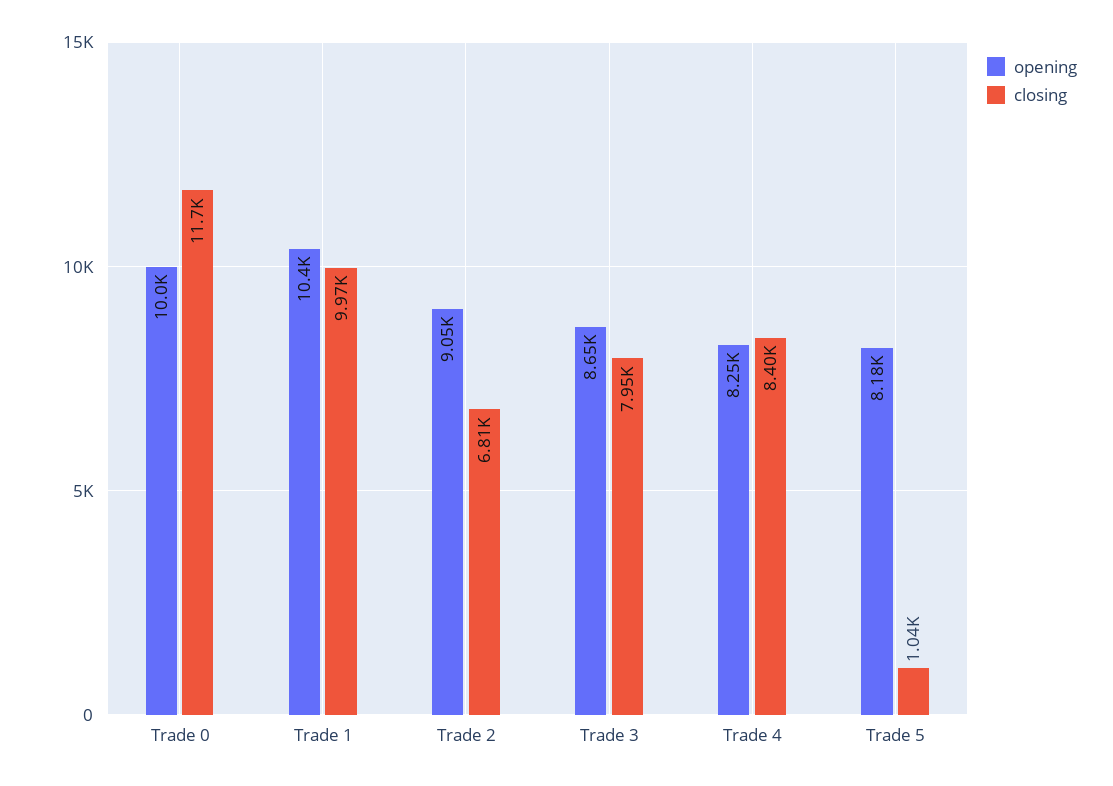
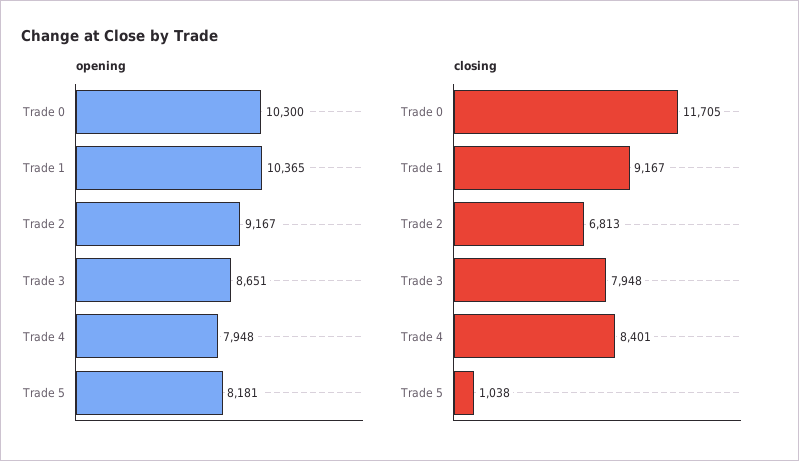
  {
    "opening": {
-     "Trade 0": 10000,
+     "Trade 0": 10300,
      "Trade 1": 10365,
-     "Trade 2": 9050,
+     "Trade 2": 9167,
      "Trade 3": 8651,
-     "Trade 4": 8250,
+     "Trade 4": 7948,
      "Trade 5": 8181
    },
    "closing": {
      "Trade 0": 11705,
-     "Trade 1": 9970,
+     "Trade 1": 9167,
      "Trade 2": 6813,
      "Trade 3": 7948,
      "Trade 4": 8401,
      "Trade 5": 1038
    }
  }

